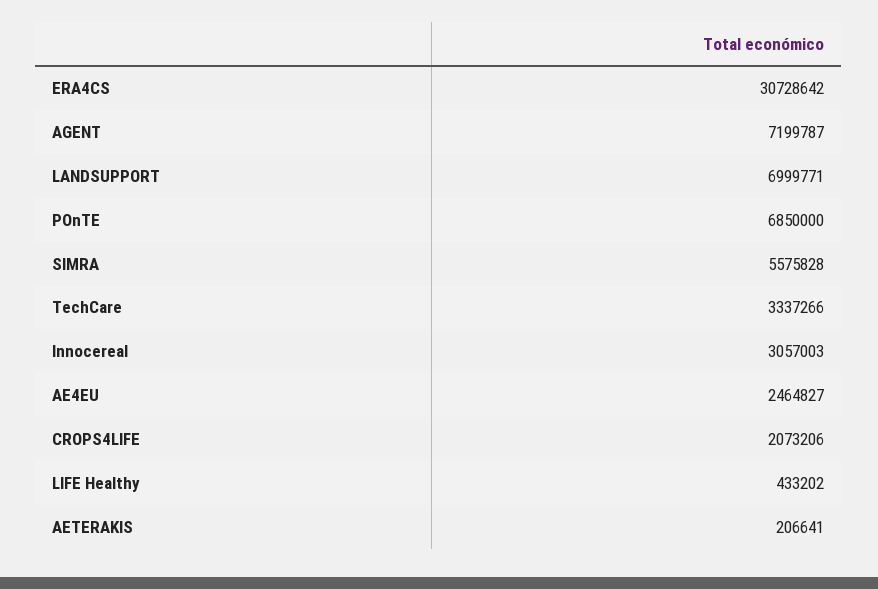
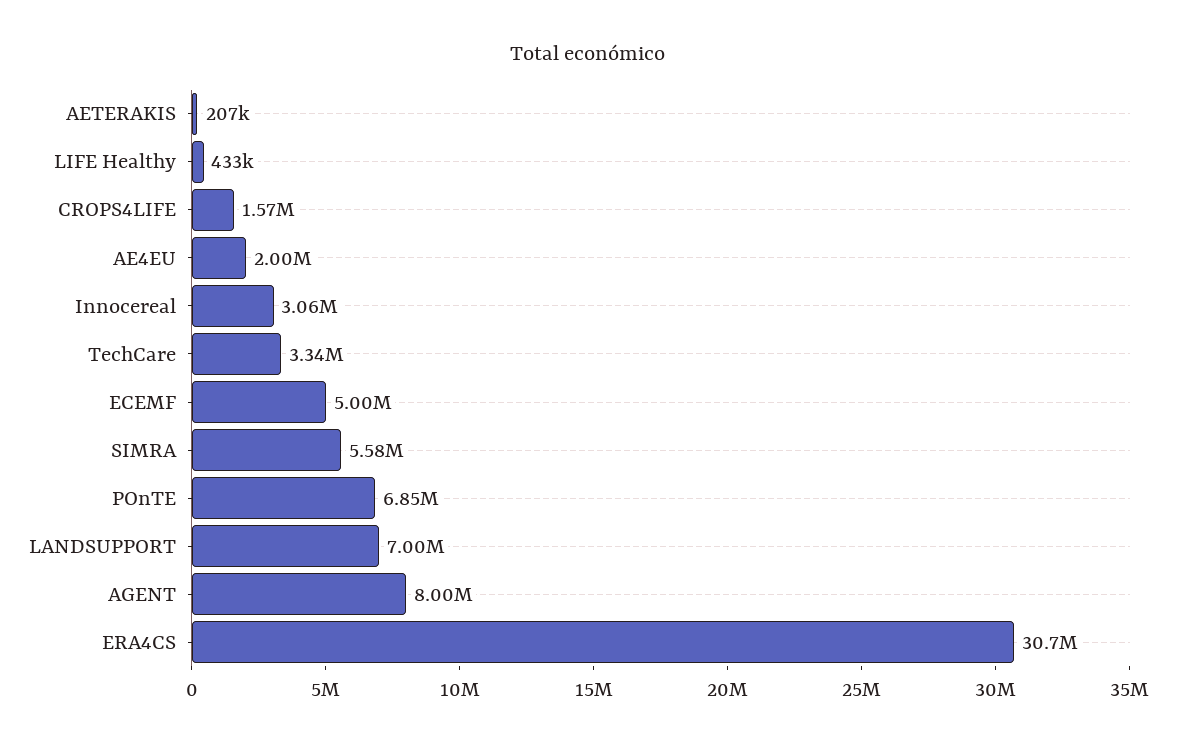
  {
    "ERA4CS": 30728642,
-   "AGENT": 7199787,
+   "AGENT": 8000000,
    "LANDSUPPORT": 6999771,
    "POnTE": 6850000,
    "SIMRA": 5575828,
    "TechCare": 3337266,
    "Innocereal": 3057003,
-   "AE4EU": 2464827,
+   "AE4EU": 2000000,
-   "CROPS4LIFE": 2073206,
+   "CROPS4LIFE": 1570000,
    "LIFE Healthy": 433202,
-   "AETERAKIS": 206641
+   "AETERAKIS": 206641,
+   "ECEMF": 5000000
  }

